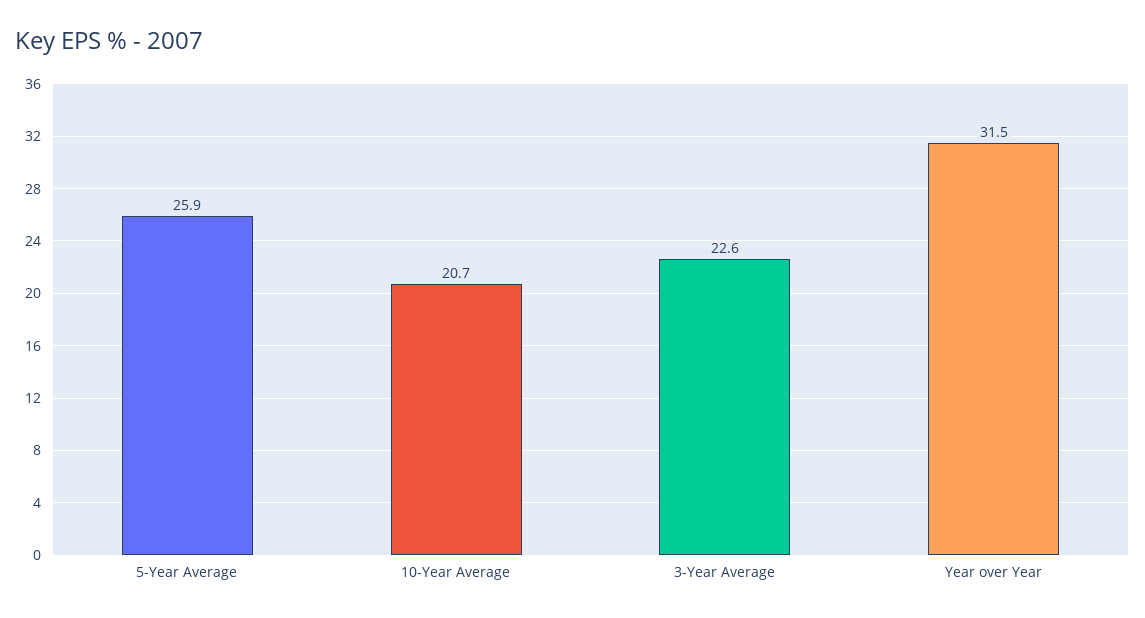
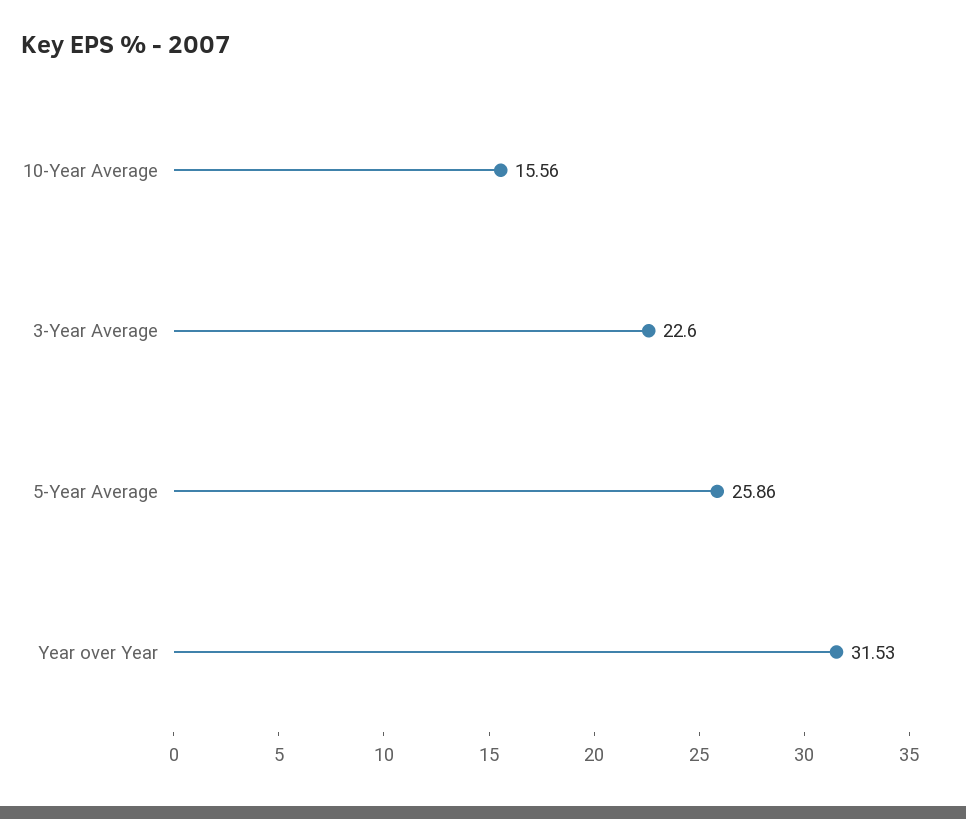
  {
    "5-Year Average": 25.86,
-   "10-Year Average": 20.7,
+   "10-Year Average": 15.56,
    "3-Year Average": 22.6,
    "Year over Year": 31.53
  }

